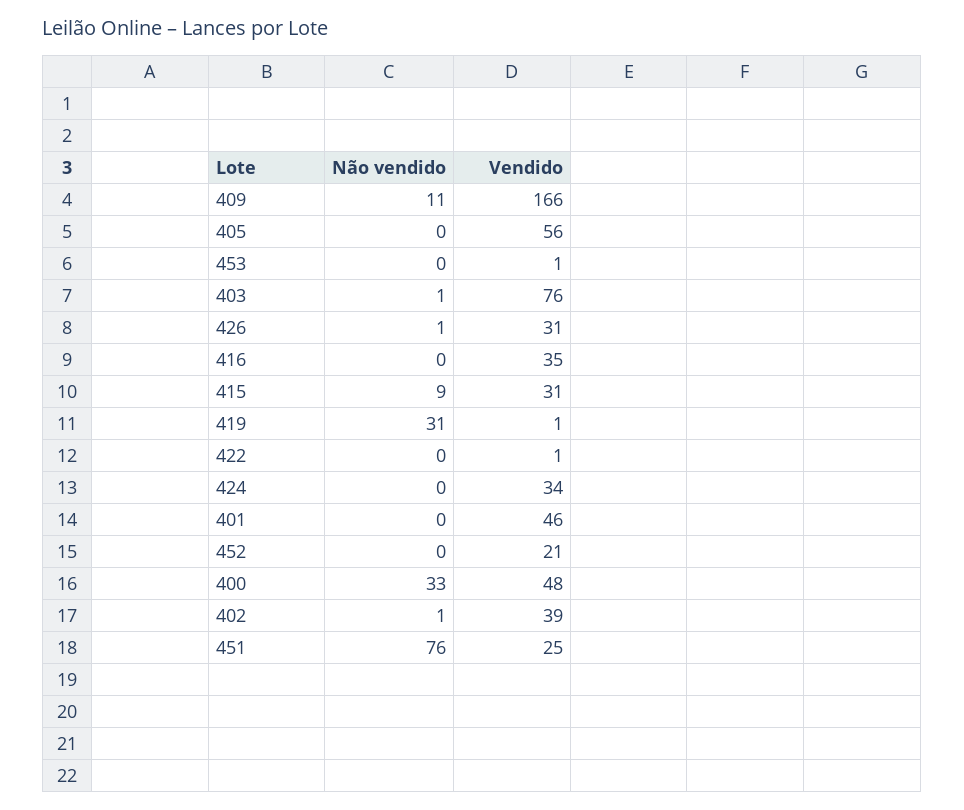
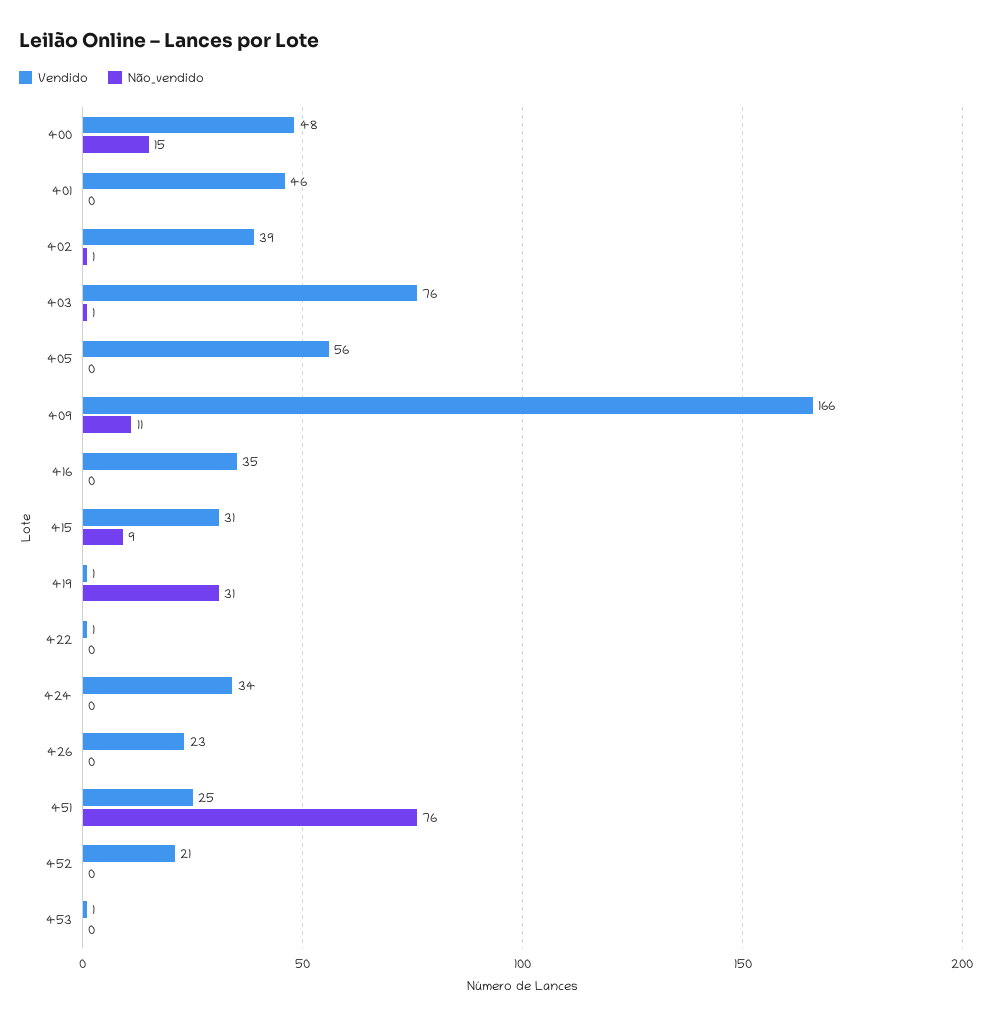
  {
    "Não vendido": {
      "409": 11,
      "405": 0,
      "453": 0,
      "403": 1,
-     "426": 1,
+     "426": 0,
      "416": 0,
      "415": 9,
      "419": 31,
      "422": 0,
      "424": 0,
      "401": 0,
      "452": 0,
-     "400": 33,
+     "400": 15,
      "402": 1,
      "451": 76
    },
    "Vendido": {
      "409": 166,
      "405": 56,
      "453": 1,
      "403": 76,
-     "426": 31,
+     "426": 23,
      "416": 35,
      "415": 31,
      "419": 1,
      "422": 1,
      "424": 34,
      "401": 46,
      "452": 21,
      "400": 48,
      "402": 39,
      "451": 25
    }
  }

